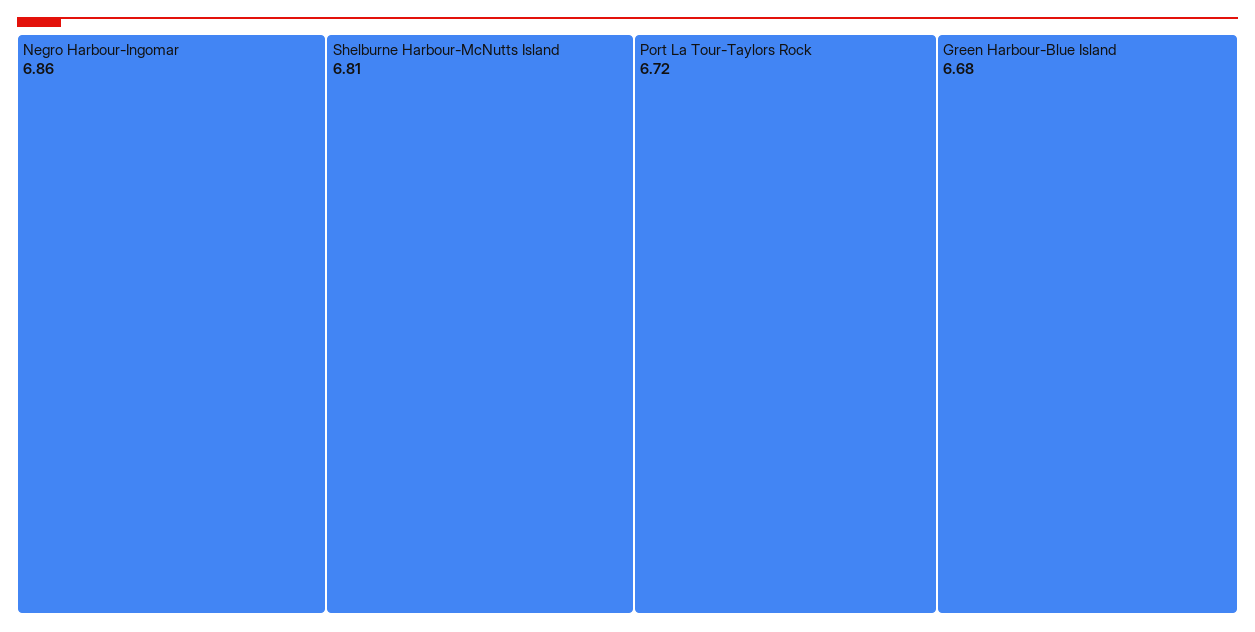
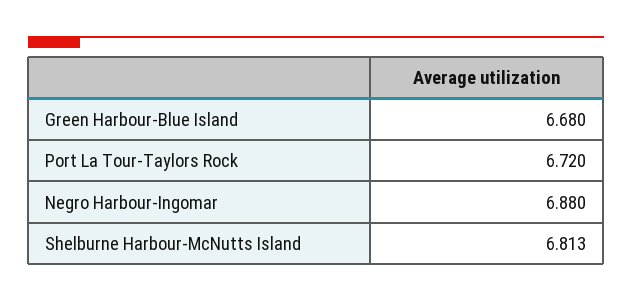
  {
-   "Negro Harbour-Ingomar": 6.86,
+   "Negro Harbour-Ingomar": 6.88,
-   "Shelburne Harbour-McNutts Island": 6.81,
+   "Shelburne Harbour-McNutts Island": 6.813,
    "Port La Tour-Taylors Rock": 6.72,
    "Green Harbour-Blue Island": 6.68
  }

